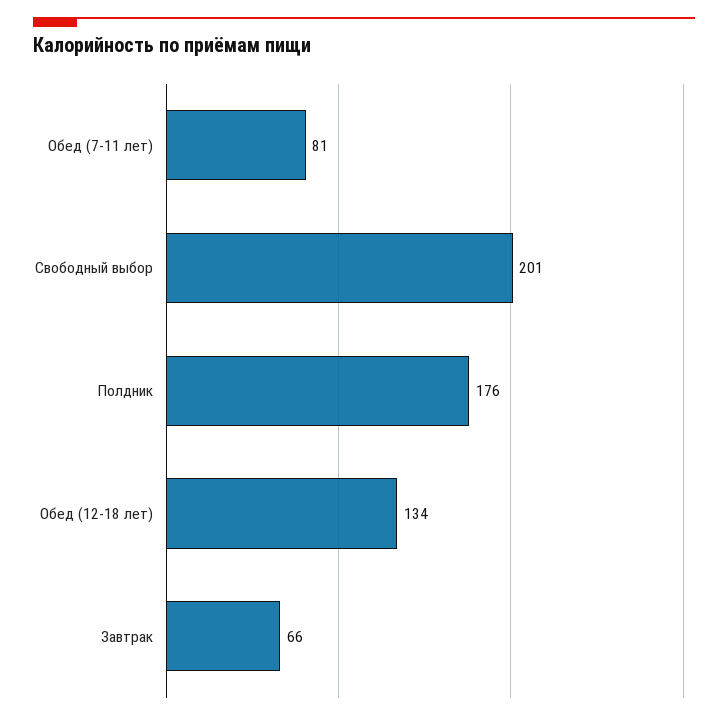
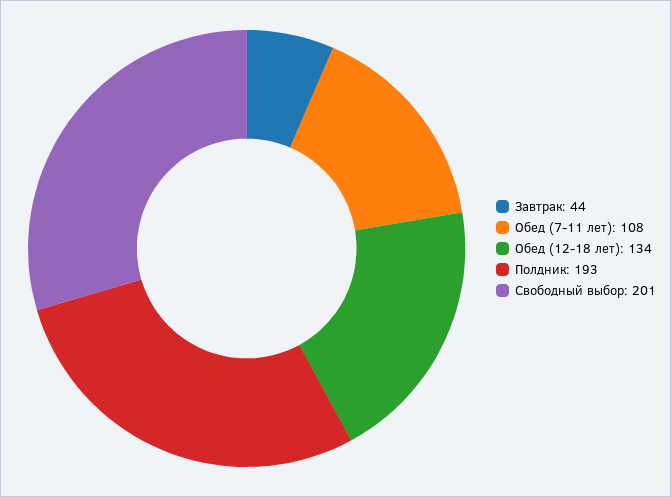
  {
-   "Обед (7-11 лет)": 81,
+   "Обед (7-11 лет)": 108,
    "Свободный выбор": 201,
-   "Полдник": 176,
+   "Полдник": 193,
    "Обед (12-18 лет)": 134,
-   "Завтрак": 66
+   "Завтрак": 44
  }

